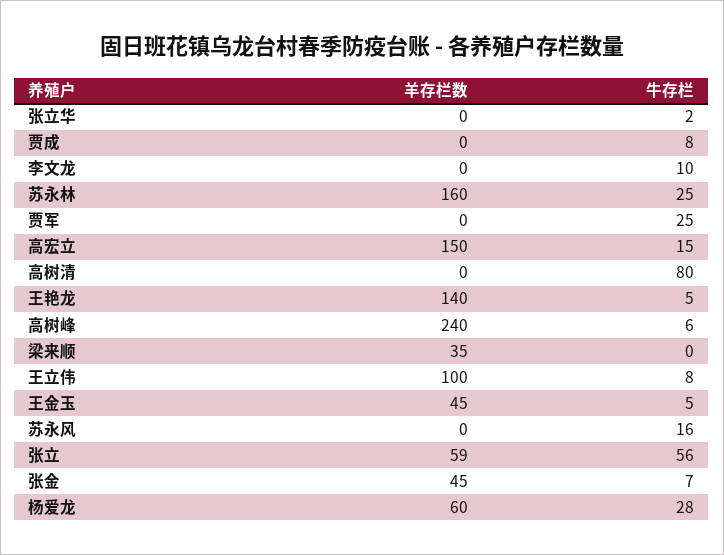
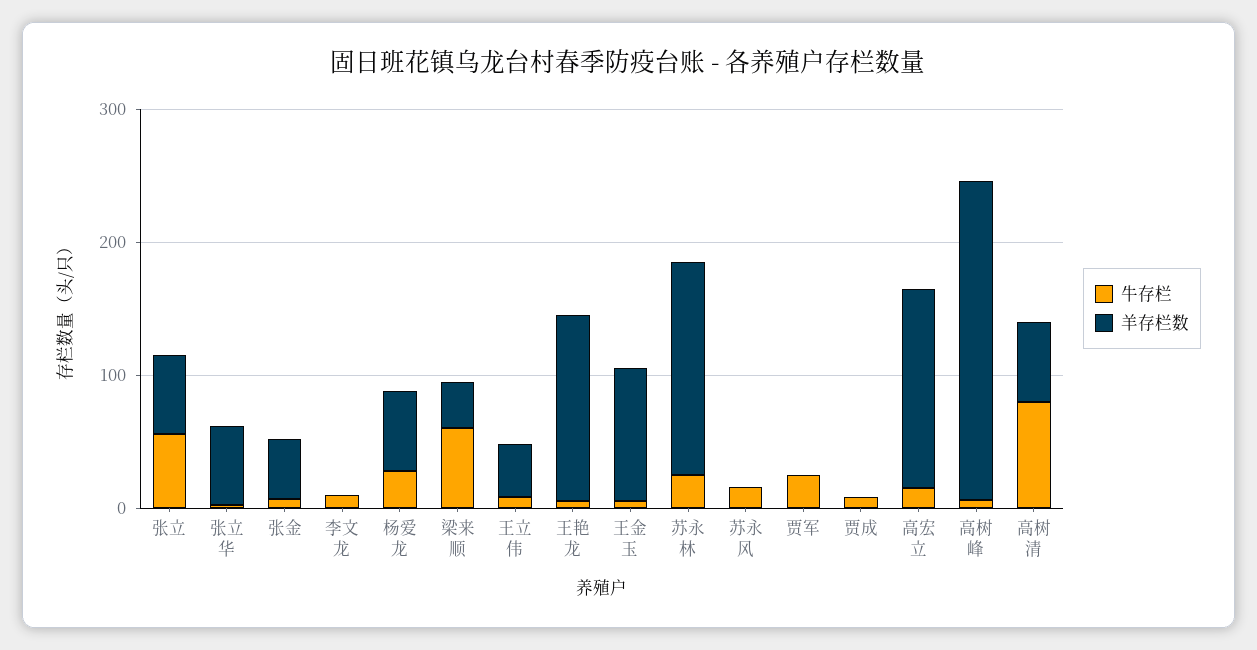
  {
    "羊存栏数": {
-     "张立华": 0,
+     "张立华": 60,
      "贾成": 0,
      "李文龙": 0,
      "苏永林": 160,
      "贾军": 0,
      "高宏立": 150,
-     "高树清": 0,
+     "高树清": 60,
      "王艳龙": 140,
      "高树峰": 240,
      "梁来顺": 35,
-     "王立伟": 100,
+     "王立伟": 40,
-     "王金玉": 45,
+     "王金玉": 100,
      "苏永风": 0,
      "张立": 59,
      "张金": 45,
      "杨爱龙": 60
    },
    "牛存栏": {
      "张立华": 2,
      "贾成": 8,
      "李文龙": 10,
      "苏永林": 25,
      "贾军": 25,
      "高宏立": 15,
      "高树清": 80,
      "王艳龙": 5,
      "高树峰": 6,
-     "梁来顺": 0,
+     "梁来顺": 60,
      "王立伟": 8,
      "王金玉": 5,
      "苏永风": 16,
      "张立": 56,
      "张金": 7,
      "杨爱龙": 28
    }
  }

